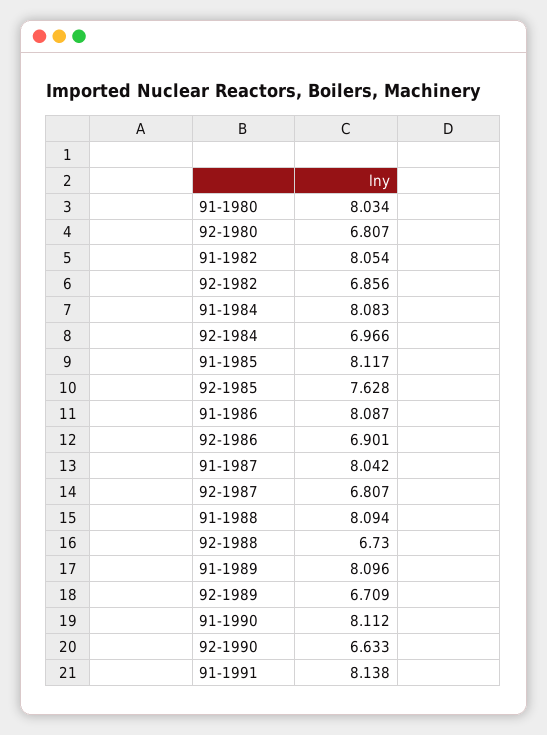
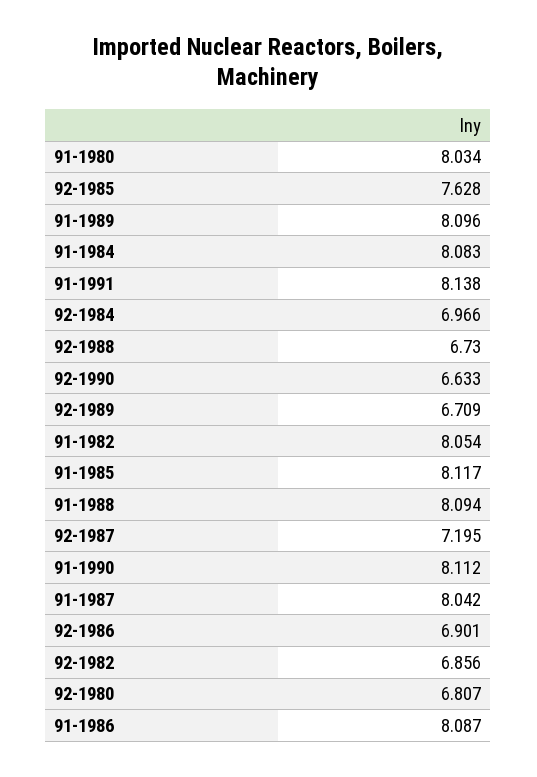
  {
    "91-1980": 8.034,
    "92-1980": 6.807,
    "91-1982": 8.054,
    "92-1982": 6.856,
    "91-1984": 8.083,
    "92-1984": 6.966,
    "91-1985": 8.117,
    "92-1985": 7.628,
    "91-1986": 8.087,
    "92-1986": 6.901,
    "91-1987": 8.042,
-   "92-1987": 6.807,
+   "92-1987": 7.195,
    "91-1988": 8.094,
    "92-1988": 6.73,
    "91-1989": 8.096,
    "92-1989": 6.709,
    "91-1990": 8.112,
    "92-1990": 6.633,
    "91-1991": 8.138
  }

